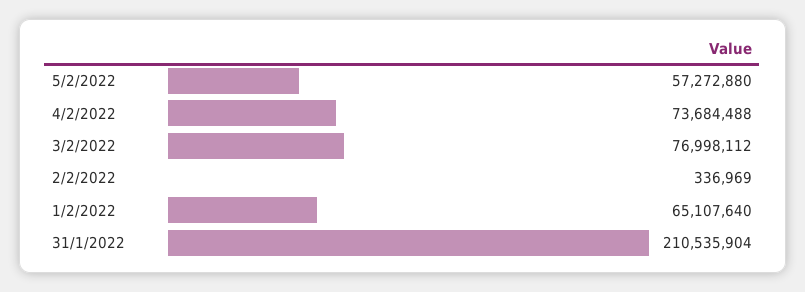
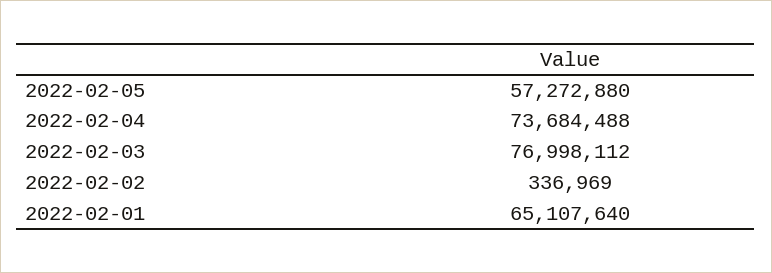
  {
    "5/2/2022": 57272880,
    "4/2/2022": 73684488,
    "3/2/2022": 76998112,
    "2/2/2022": 336969,
-   "1/2/2022": 65107640,
+   "1/2/2022": 65107640
-   "31/1/2022": 210535904
  }

